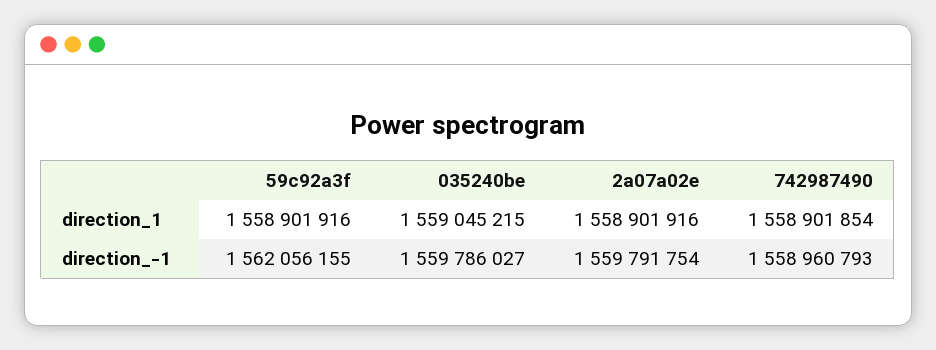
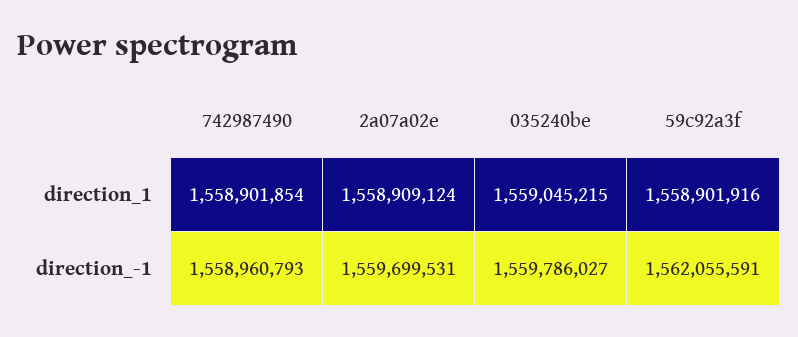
  {
    "59c92a3f": {
      "direction_1": 1558901916,
-     "direction_-1": 1562056155
+     "direction_-1": 1562055591
    },
    "035240be": {
      "direction_1": 1559045215,
      "direction_-1": 1559786027
    },
    "2a07a02e": {
-     "direction_1": 1558901916,
+     "direction_1": 1558909124,
-     "direction_-1": 1559791754
+     "direction_-1": 1559699531
    },
    "742987490": {
      "direction_1": 1558901854,
      "direction_-1": 1558960793
    }
  }

